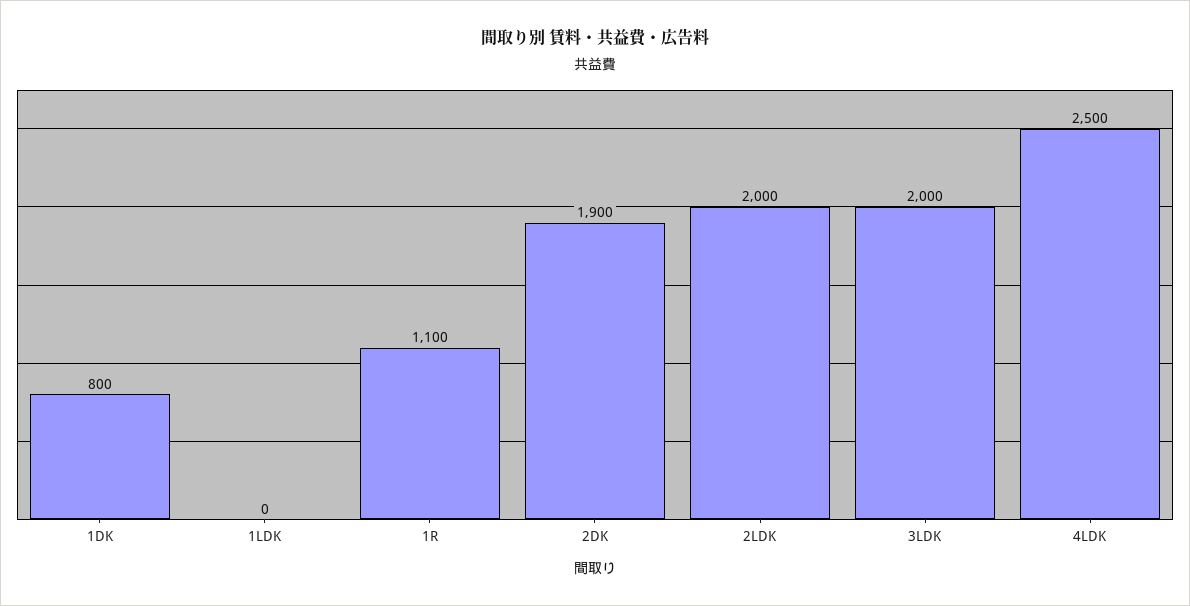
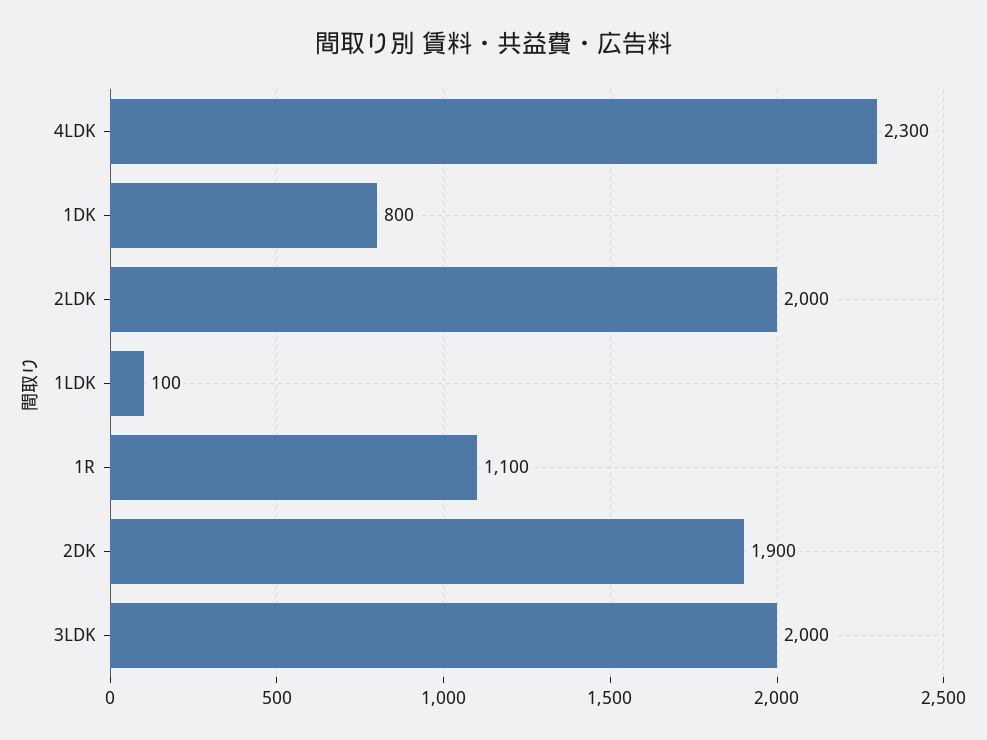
  {
    "1DK": 800,
-   "1LDK": 0,
+   "1LDK": 100,
    "1R": 1100,
    "2DK": 1900,
    "2LDK": 2000,
    "3LDK": 2000,
-   "4LDK": 2500
+   "4LDK": 2300
  }

